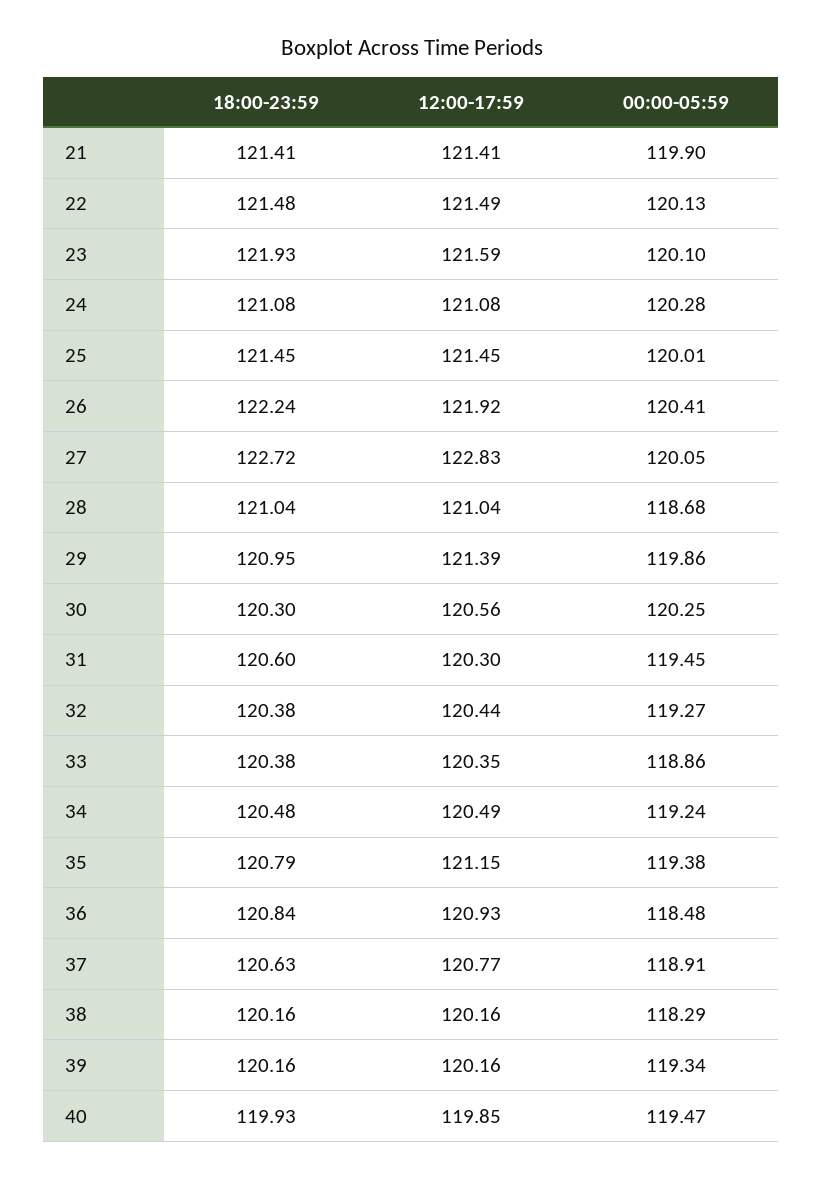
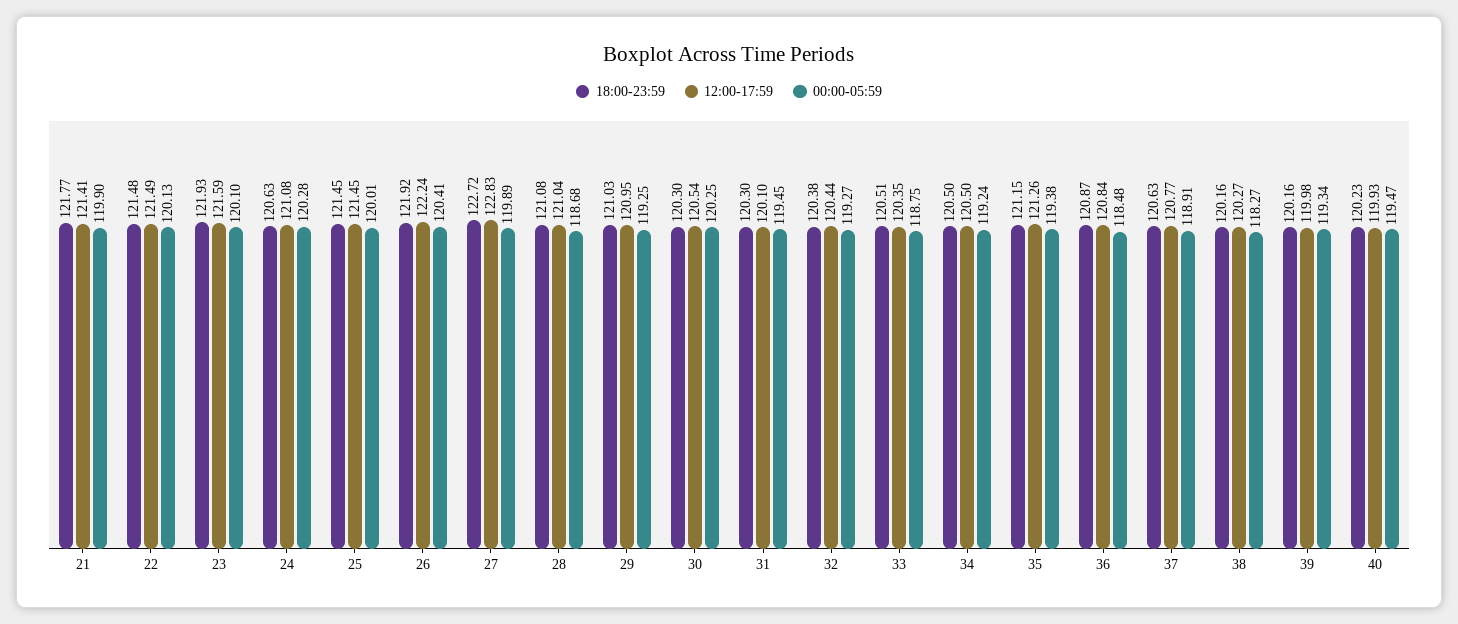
  {
    "18:00-23:59": {
-     "21": 121.41,
+     "21": 121.77,
      "22": 121.48,
      "23": 121.93,
-     "24": 121.08,
+     "24": 120.63,
      "25": 121.45,
-     "26": 122.24,
+     "26": 121.92,
      "27": 122.72,
-     "28": 121.04,
+     "28": 121.08,
-     "29": 120.95,
+     "29": 121.03,
      "30": 120.3,
-     "31": 120.6,
+     "31": 120.3,
      "32": 120.38,
-     "33": 120.38,
+     "33": 120.51,
-     "34": 120.48,
+     "34": 120.5,
-     "35": 120.79,
+     "35": 121.15,
-     "36": 120.84,
+     "36": 120.87,
      "37": 120.63,
      "38": 120.16,
      "39": 120.16,
-     "40": 119.93
+     "40": 120.23
    },
    "12:00-17:59": {
      "21": 121.41,
      "22": 121.49,
      "23": 121.59,
      "24": 121.08,
      "25": 121.45,
-     "26": 121.92,
+     "26": 122.24,
      "27": 122.83,
      "28": 121.04,
-     "29": 121.39,
+     "29": 120.95,
-     "30": 120.56,
+     "30": 120.54,
-     "31": 120.3,
+     "31": 120.1,
      "32": 120.44,
      "33": 120.35,
-     "34": 120.49,
+     "34": 120.5,
-     "35": 121.15,
+     "35": 121.26,
-     "36": 120.93,
+     "36": 120.84,
      "37": 120.77,
-     "38": 120.16,
+     "38": 120.27,
-     "39": 120.16,
+     "39": 119.98,
-     "40": 119.85
+     "40": 119.93
    },
    "00:00-05:59": {
      "21": 119.9,
      "22": 120.13,
      "23": 120.1,
      "24": 120.28,
      "25": 120.01,
      "26": 120.41,
-     "27": 120.05,
+     "27": 119.89,
      "28": 118.68,
-     "29": 119.86,
+     "29": 119.25,
      "30": 120.25,
      "31": 119.45,
      "32": 119.27,
-     "33": 118.86,
+     "33": 118.75,
      "34": 119.24,
      "35": 119.38,
      "36": 118.48,
      "37": 118.91,
-     "38": 118.29,
+     "38": 118.27,
      "39": 119.34,
      "40": 119.47
    }
  }

